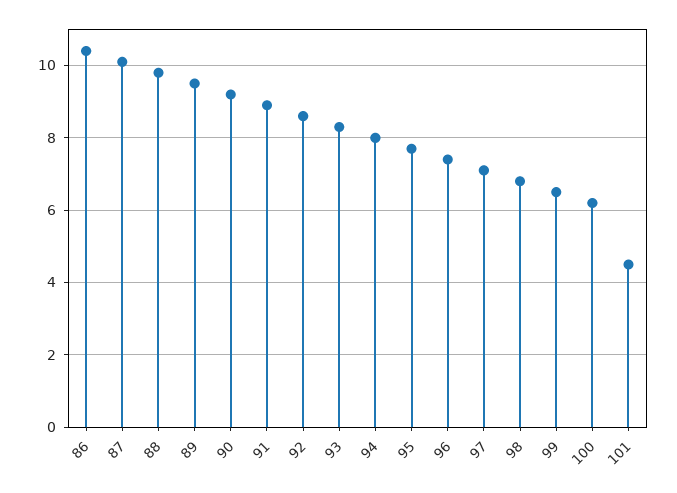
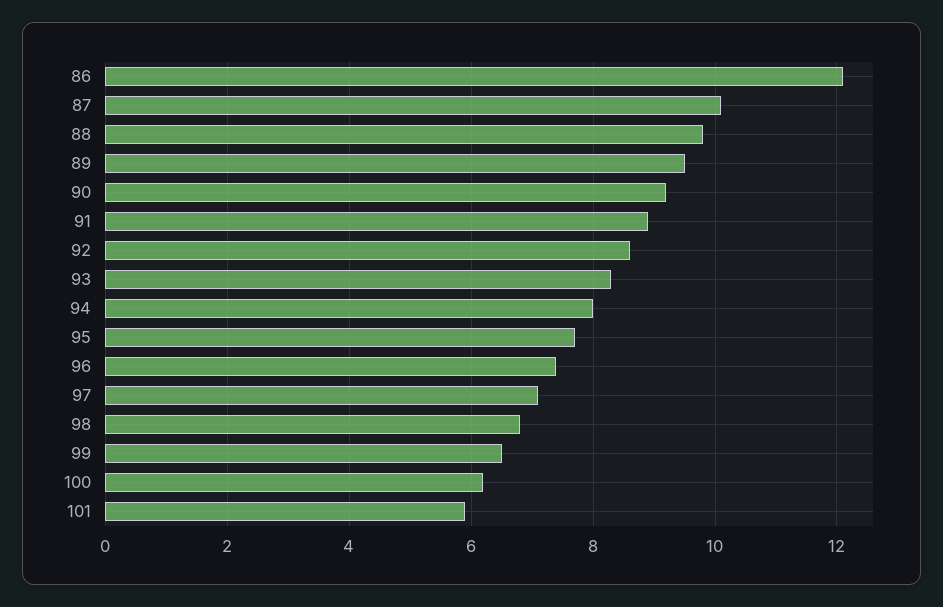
  {
-   "86": 10.5,
+   "86": 12,
    "87": 10,
    "88": 10,
    "89": 9.5,
    "90": 9,
    "91": 9,
    "92": 8.5,
    "93": 8.5,
    "94": 8,
    "95": 7.5,
    "96": 7.5,
    "97": 7,
    "98": 7,
    "99": 6.5,
    "100": 6,
-   "101": 4.5
+   "101": 6
  }

